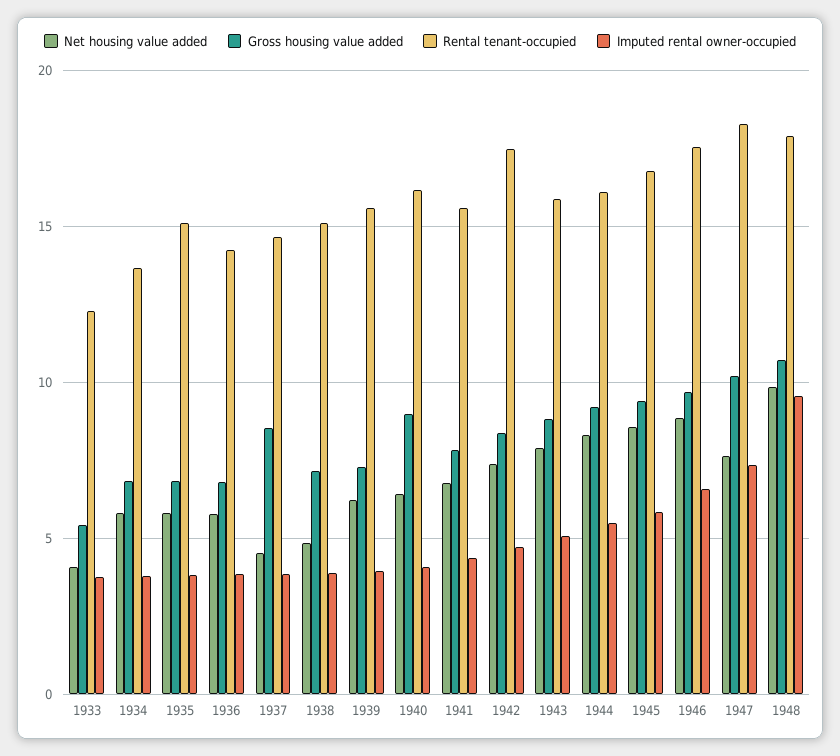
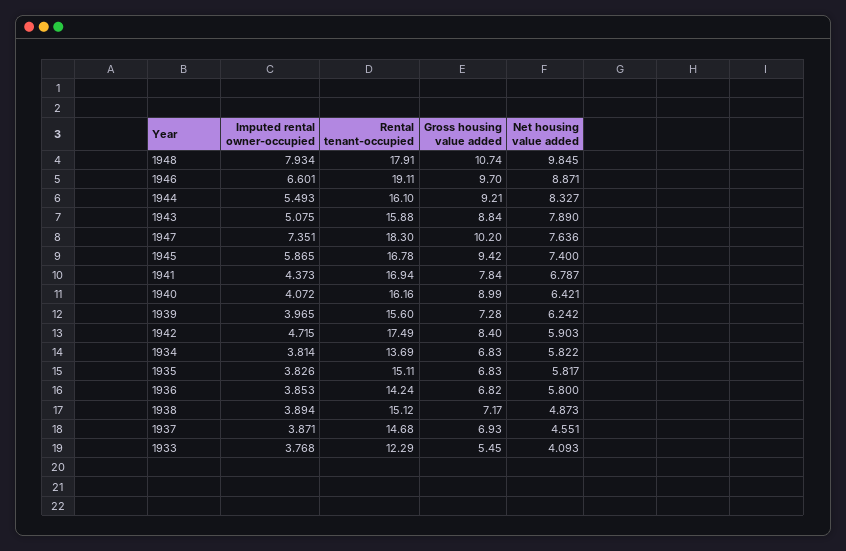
  {
    "Net housing value added": {
      "1933": 4.093,
      "1934": 5.822,
      "1935": 5.817,
      "1936": 5.8,
      "1937": 4.551,
      "1938": 4.873,
      "1939": 6.242,
      "1940": 6.421,
      "1941": 6.787,
-     "1942": 7.5,
+     "1942": 5.903,
      "1943": 7.89,
      "1944": 8.327,
-     "1945": 8.5,
+     "1945": 7.4,
      "1946": 8.871,
      "1947": 7.636,
      "1948": 9.845
    },
    "Gross housing value added": {
      "1933": 5.45,
      "1934": 6.83,
      "1935": 6.83,
      "1936": 6.82,
-     "1937": 8.5,
+     "1937": 6.93,
      "1938": 7.17,
      "1939": 7.28,
      "1940": 8.99,
      "1941": 7.84,
      "1942": 8.4,
      "1943": 8.84,
      "1944": 9.21,
      "1945": 9.42,
      "1946": 9.7,
      "1947": 10.2,
      "1948": 10.74
    },
    "Rental tenant-occupied": {
      "1933": 12.29,
      "1934": 13.69,
      "1935": 15.11,
      "1936": 14.24,
      "1937": 14.68,
      "1938": 15.12,
      "1939": 15.6,
      "1940": 16.16,
-     "1941": 15.5,
+     "1941": 16.94,
      "1942": 17.49,
      "1943": 15.88,
      "1944": 16.1,
      "1945": 16.78,
-     "1946": 17.5,
+     "1946": 19.11,
      "1947": 18.3,
      "1948": 17.91
    },
    "Imputed rental owner-occupied": {
      "1933": 3.768,
      "1934": 3.814,
      "1935": 3.826,
      "1936": 3.853,
      "1937": 3.871,
      "1938": 3.894,
      "1939": 3.965,
      "1940": 4.072,
      "1941": 4.373,
      "1942": 4.715,
      "1943": 5.075,
      "1944": 5.493,
      "1945": 5.865,
      "1946": 6.601,
      "1947": 7.351,
-     "1948": 9.5
+     "1948": 7.934
    }
  }

